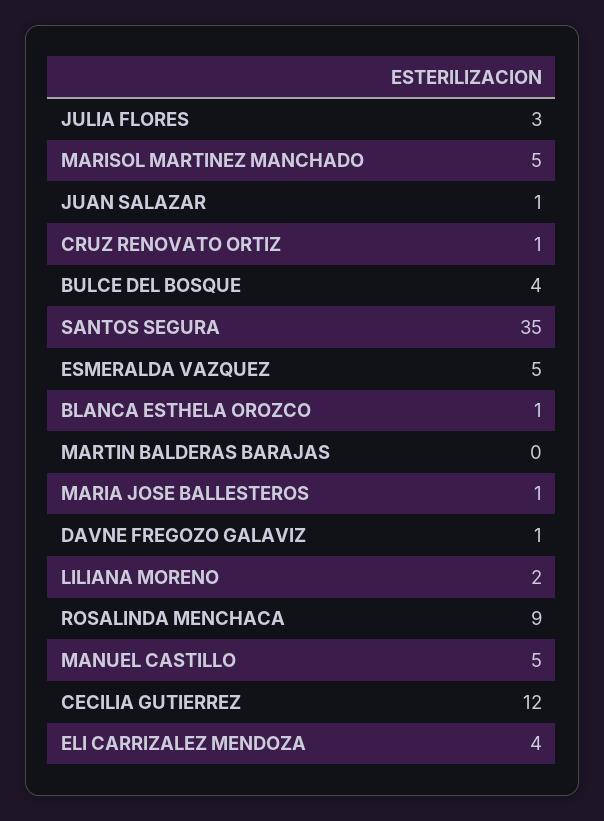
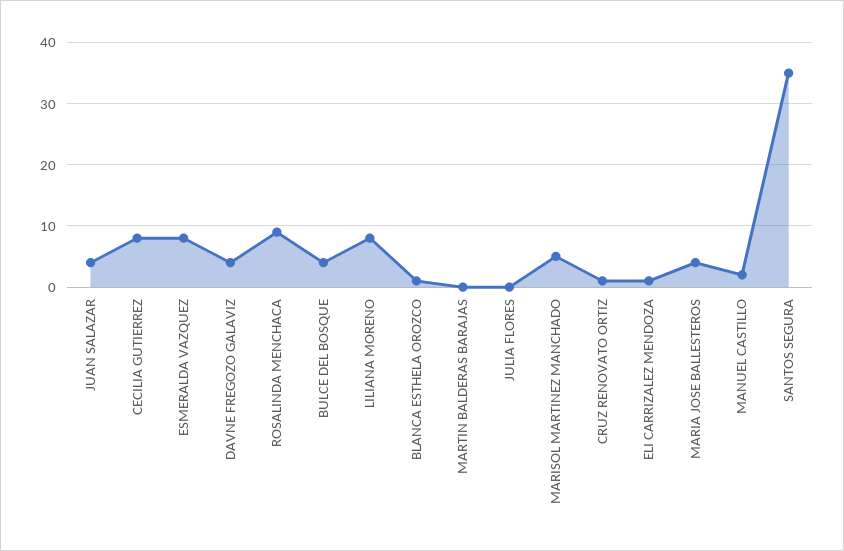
  {
-   "JULIA FLORES": 3,
+   "JULIA FLORES": 0,
    "MARISOL MARTINEZ MANCHADO": 5,
-   "JUAN SALAZAR": 1,
+   "JUAN SALAZAR": 4,
    "CRUZ RENOVATO ORTIZ": 1,
    "BULCE DEL BOSQUE": 4,
    "SANTOS SEGURA": 35,
-   "ESMERALDA VAZQUEZ": 5,
+   "ESMERALDA VAZQUEZ": 8,
    "BLANCA ESTHELA OROZCO": 1,
    "MARTIN BALDERAS BARAJAS": 0,
-   "MARIA JOSE BALLESTEROS": 1,
+   "MARIA JOSE BALLESTEROS": 4,
-   "DAVNE FREGOZO GALAVIZ": 1,
+   "DAVNE FREGOZO GALAVIZ": 4,
-   "LILIANA MORENO": 2,
+   "LILIANA MORENO": 8,
    "ROSALINDA MENCHACA": 9,
-   "MANUEL CASTILLO": 5,
+   "MANUEL CASTILLO": 2,
-   "CECILIA GUTIERREZ": 12,
+   "CECILIA GUTIERREZ": 8,
-   "ELI CARRIZALEZ MENDOZA": 4
+   "ELI CARRIZALEZ MENDOZA": 1
  }

